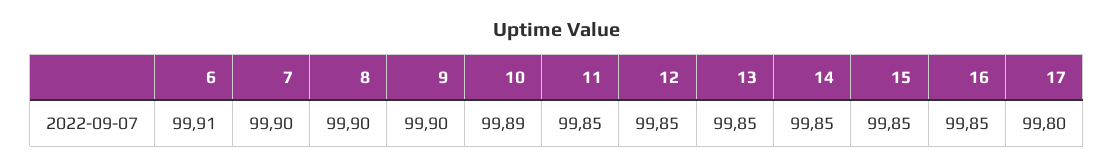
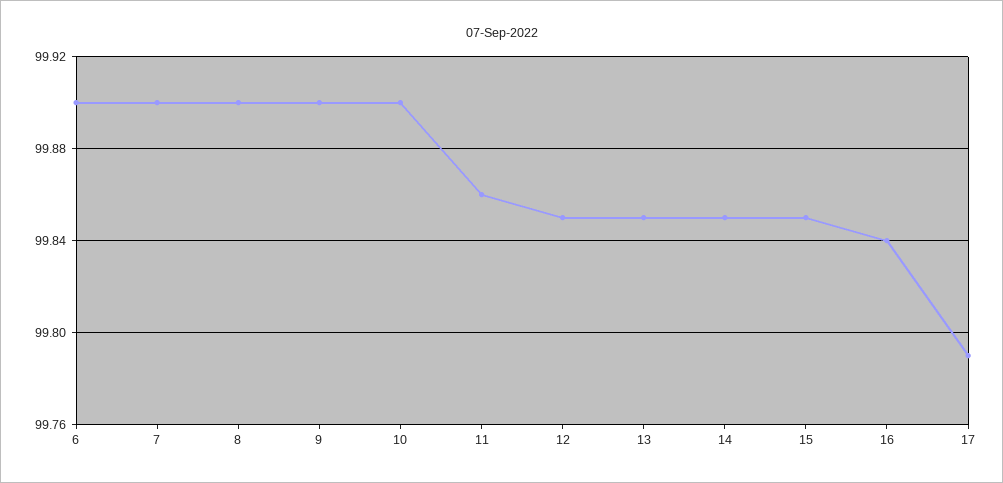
  {
-   "6": 99.91,
+   "6": 99.9,
    "7": 99.9,
    "8": 99.9,
    "9": 99.9,
-   "10": 99.89,
+   "10": 99.9,
-   "11": 99.85,
+   "11": 99.86,
    "12": 99.85,
    "13": 99.85,
    "14": 99.85,
    "15": 99.85,
-   "16": 99.85,
+   "16": 99.84,
-   "17": 99.8
+   "17": 99.79
  }

